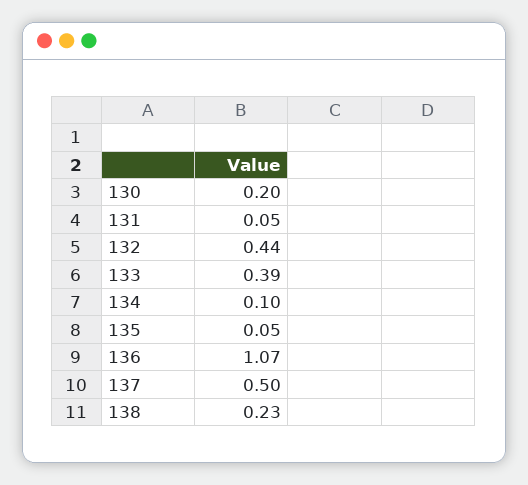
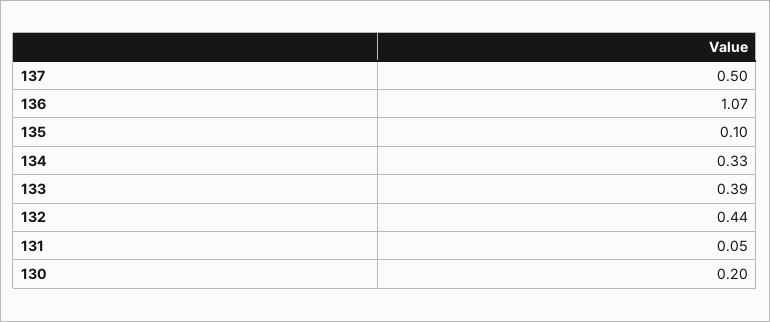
  {
    "130": 0.2,
    "131": 0.05,
    "132": 0.44,
    "133": 0.39,
-   "134": 0.1,
+   "134": 0.33,
-   "135": 0.05,
+   "135": 0.1,
    "136": 1.07,
-   "137": 0.5,
+   "137": 0.5
-   "138": 0.23
  }

